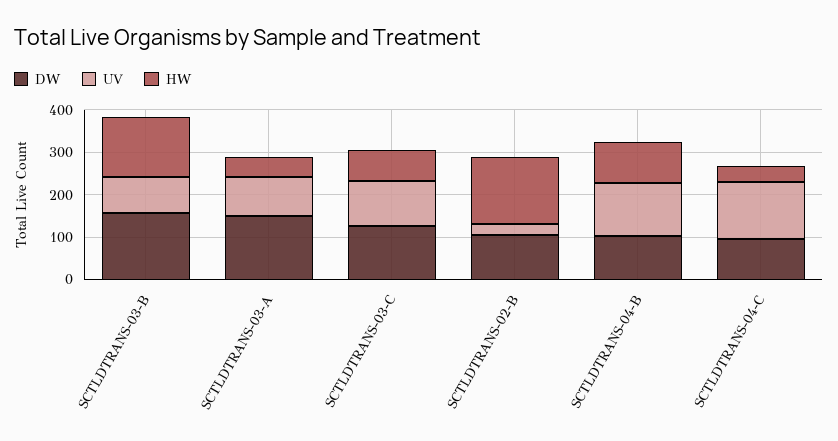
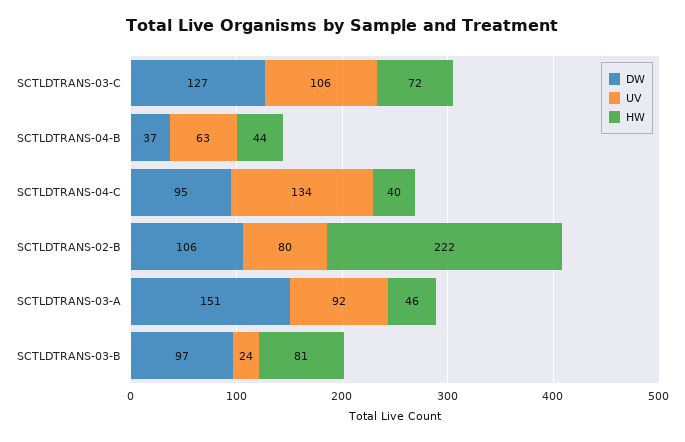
  {
    "DW": {
-     "SCTLDTRANS-03-B": 160,
+     "SCTLDTRANS-03-B": 97,
      "SCTLDTRANS-03-A": 151,
      "SCTLDTRANS-03-C": 127,
      "SCTLDTRANS-02-B": 106,
-     "SCTLDTRANS-04-B": 100,
+     "SCTLDTRANS-04-B": 37,
      "SCTLDTRANS-04-C": 95
    },
    "UV": {
-     "SCTLDTRANS-03-B": 80,
+     "SCTLDTRANS-03-B": 24,
      "SCTLDTRANS-03-A": 92,
      "SCTLDTRANS-03-C": 106,
-     "SCTLDTRANS-02-B": 20,
+     "SCTLDTRANS-02-B": 80,
-     "SCTLDTRANS-04-B": 120,
+     "SCTLDTRANS-04-B": 63,
      "SCTLDTRANS-04-C": 134
    },
    "HW": {
-     "SCTLDTRANS-03-B": 140,
+     "SCTLDTRANS-03-B": 81,
      "SCTLDTRANS-03-A": 46,
      "SCTLDTRANS-03-C": 72,
-     "SCTLDTRANS-02-B": 160,
+     "SCTLDTRANS-02-B": 222,
-     "SCTLDTRANS-04-B": 100,
+     "SCTLDTRANS-04-B": 44,
      "SCTLDTRANS-04-C": 40
    }
  }

